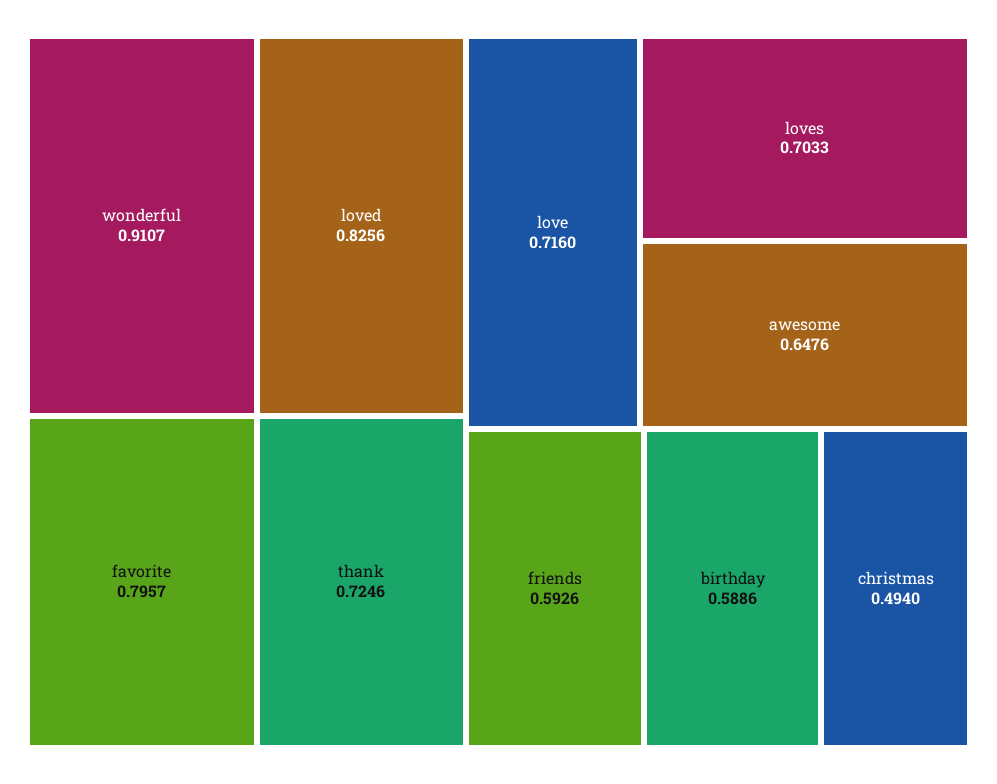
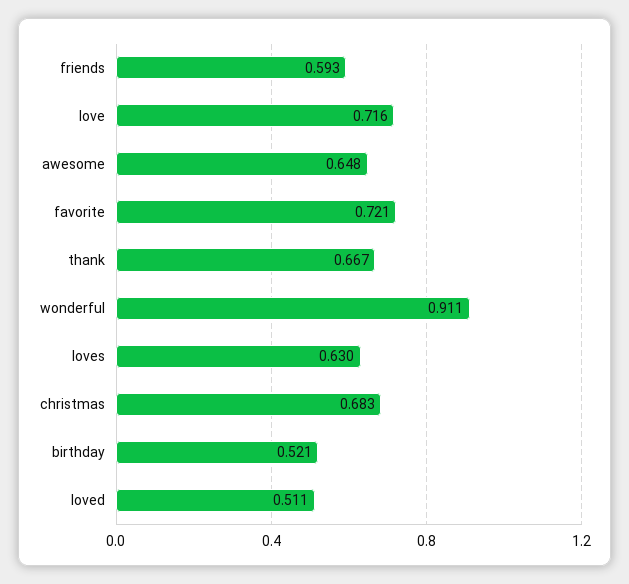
  {
    "wonderful": 0.9107,
-   "loved": 0.8256,
+   "loved": 0.511,
-   "favorite": 0.7957,
+   "favorite": 0.721,
-   "thank": 0.7246,
+   "thank": 0.667,
    "love": 0.716,
-   "loves": 0.7033,
+   "loves": 0.63,
    "awesome": 0.6476,
    "friends": 0.5926,
-   "birthday": 0.5886,
+   "birthday": 0.521,
-   "christmas": 0.494
+   "christmas": 0.683
  }

